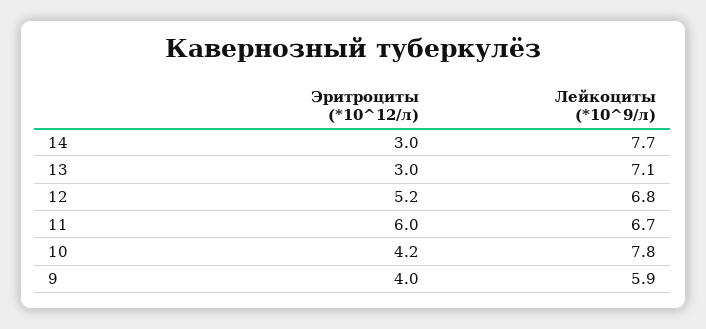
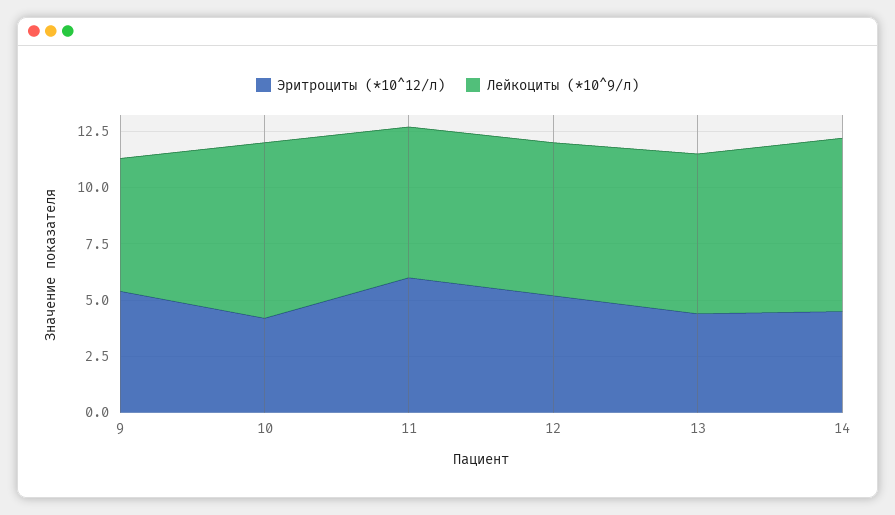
  {
    "Эритроциты (*10^12/л)": {
-     "14": 3,
+     "14": 4.5,
-     "13": 3,
+     "13": 4.5,
      "12": 5.2,
      "11": 6,
      "10": 4.2,
-     "9": 4
+     "9": 5.5
    },
    "Лейкоциты (*10^9/л)": {
      "14": 7.7,
      "13": 7.1,
      "12": 6.8,
      "11": 6.7,
      "10": 7.8,
      "9": 5.9
    }
  }

